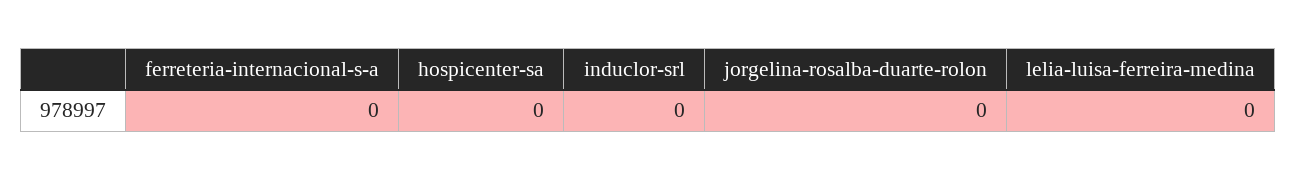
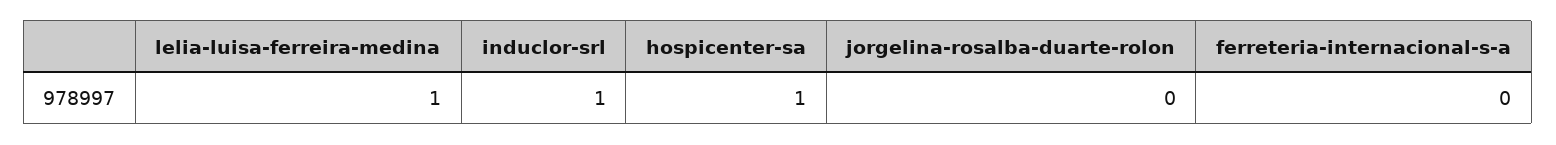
  {
    "ferreteria-internacional-s-a": 0,
-   "hospicenter-sa": 0,
+   "hospicenter-sa": 1,
-   "induclor-srl": 0,
+   "induclor-srl": 1,
    "jorgelina-rosalba-duarte-rolon": 0,
-   "lelia-luisa-ferreira-medina": 0
+   "lelia-luisa-ferreira-medina": 1
  }

